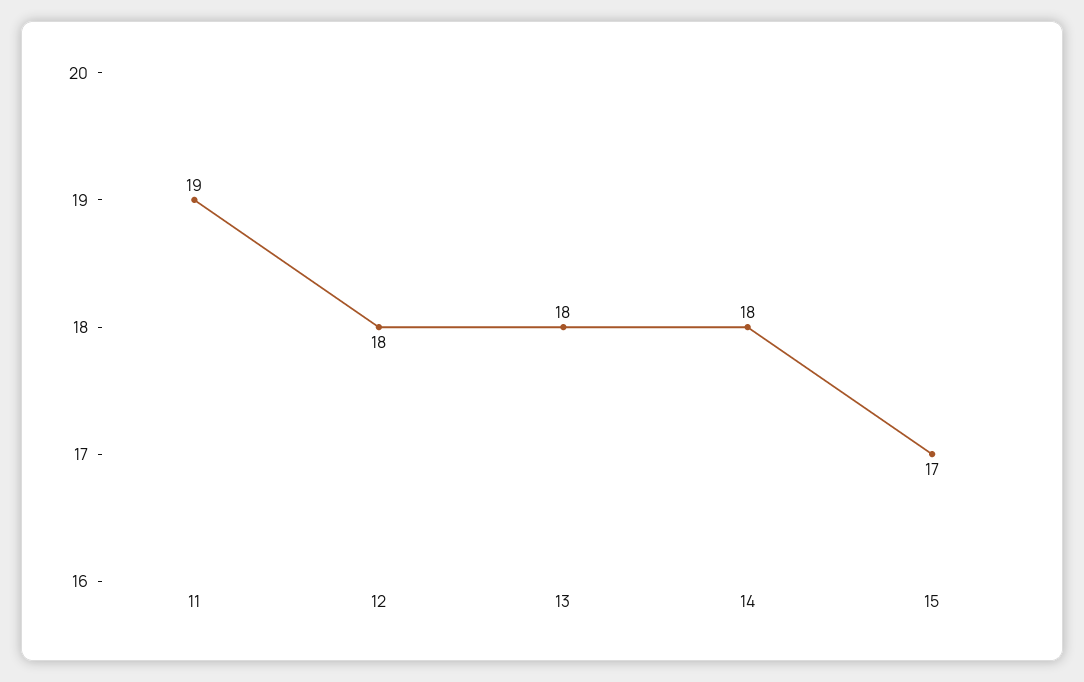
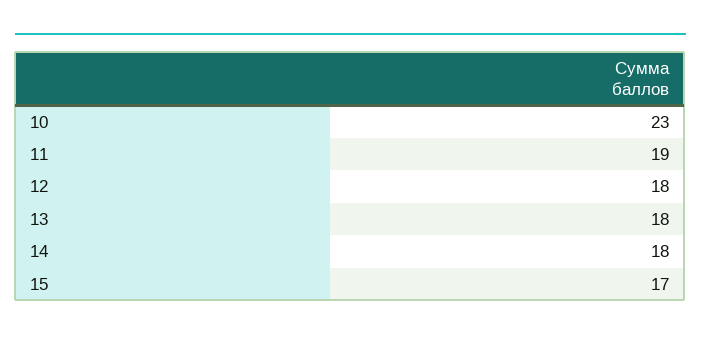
  {
    "11": 19,
    "12": 18,
    "13": 18,
    "14": 18,
-   "15": 17
+   "15": 17,
+   "10": 23
  }

